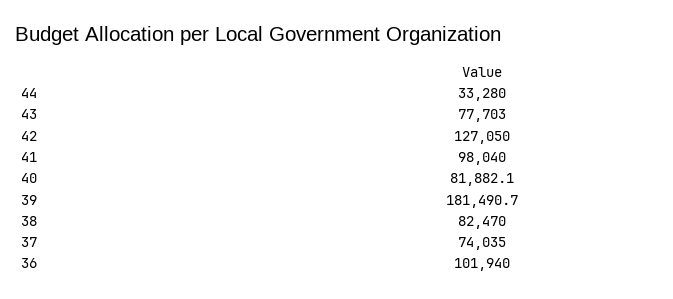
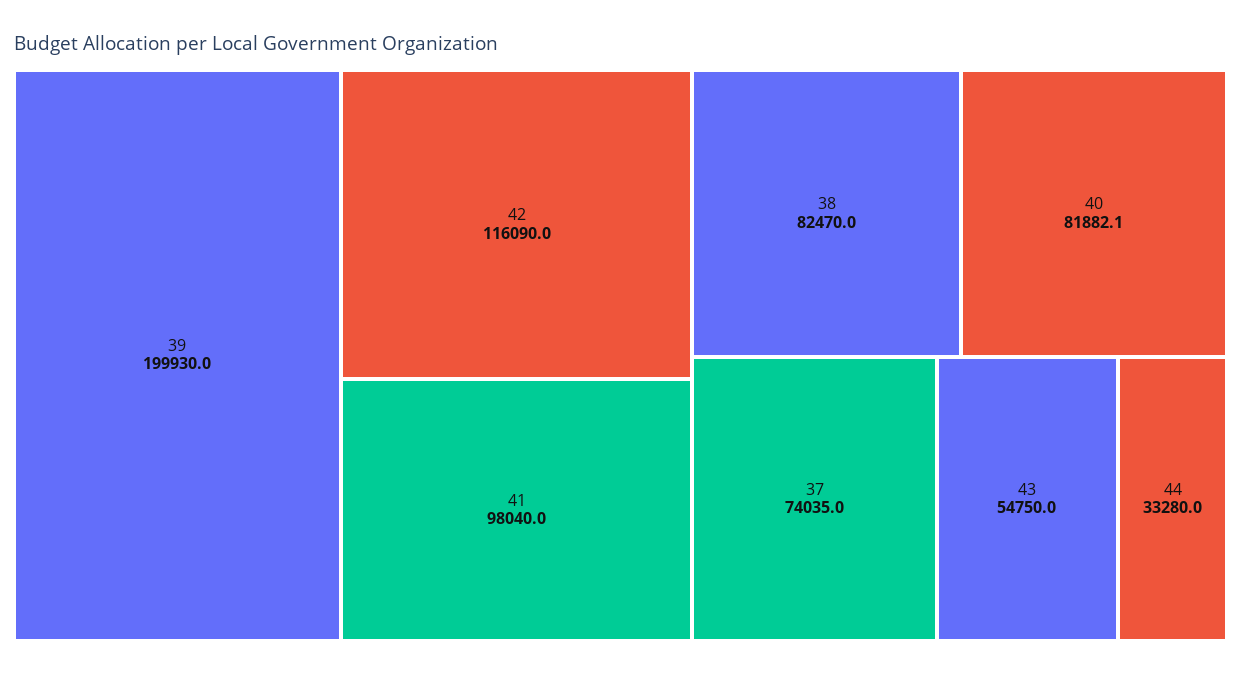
  {
    "44": 33280,
-   "43": 77703,
+   "43": 54750,
-   "42": 127050,
+   "42": 116090,
    "41": 98040,
    "40": 81882.1,
-   "39": 181490.7,
+   "39": 199930,
    "38": 82470,
-   "37": 74035,
+   "37": 74035
-   "36": 101940
  }

